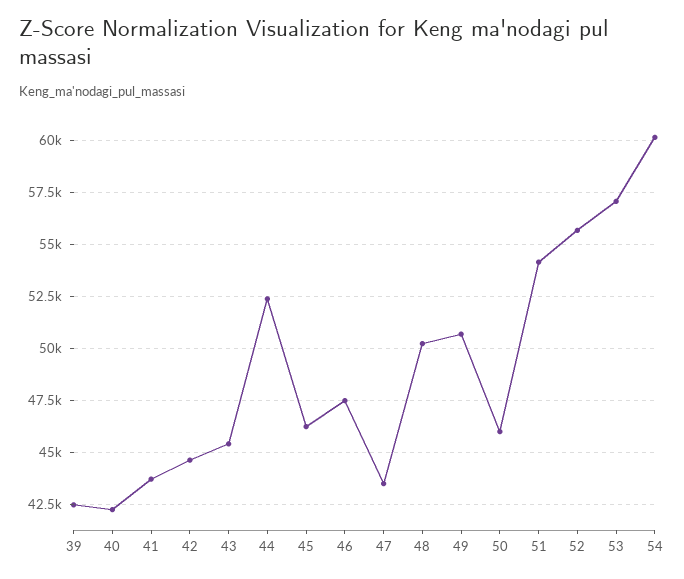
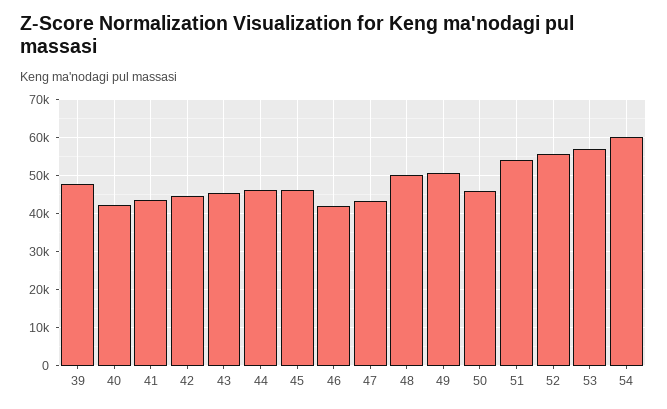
  {
-   "39": 42500,
+   "39": 48000,
    "40": 42000,
    "41": 43500,
    "42": 44500,
    "43": 45500,
-   "44": 52500,
+   "44": 46000,
    "45": 46000,
-   "46": 47500,
+   "46": 42000,
    "47": 43500,
    "48": 50000,
    "49": 50500,
    "50": 46000,
    "51": 54000,
    "52": 55500,
    "53": 57000,
    "54": 60000
  }

